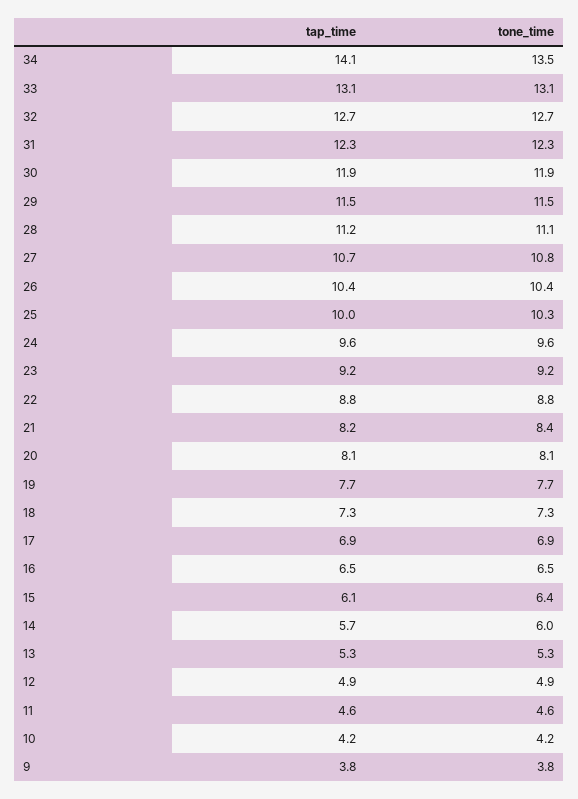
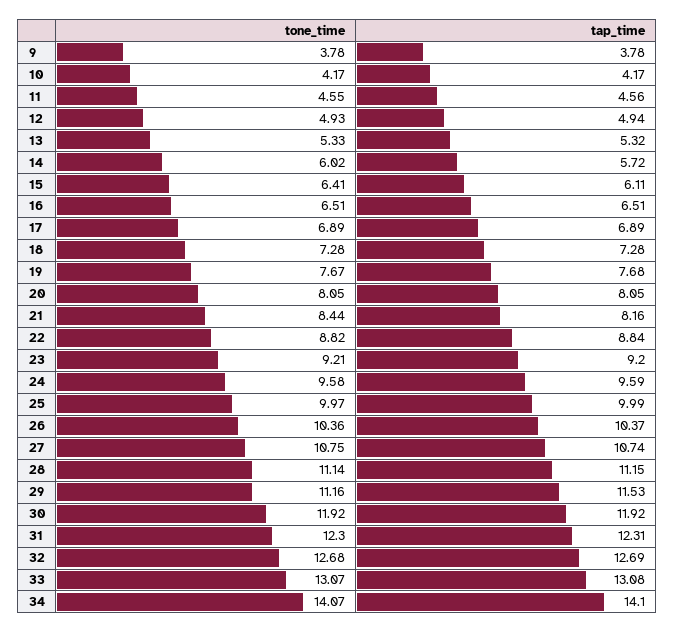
  {
    "tap_time": {
      "34": 14.1,
      "33": 13.08,
      "32": 12.69,
      "31": 12.31,
      "30": 11.92,
      "29": 11.53,
      "28": 11.15,
      "27": 10.74,
      "26": 10.37,
      "25": 9.99,
      "24": 9.59,
      "23": 9.2,
      "22": 8.84,
      "21": 8.16,
      "20": 8.05,
      "19": 7.68,
      "18": 7.28,
      "17": 6.89,
      "16": 6.51,
      "15": 6.11,
      "14": 5.72,
      "13": 5.32,
      "12": 4.94,
      "11": 4.56,
      "10": 4.17,
      "9": 3.78
    },
    "tone_time": {
-     "34": 13.5,
+     "34": 14.07,
      "33": 13.07,
      "32": 12.68,
      "31": 12.3,
      "30": 11.92,
-     "29": 11.5,
+     "29": 11.16,
      "28": 11.14,
      "27": 10.75,
      "26": 10.36,
-     "25": 10.3,
+     "25": 9.97,
      "24": 9.58,
      "23": 9.21,
      "22": 8.82,
      "21": 8.44,
      "20": 8.05,
      "19": 7.67,
      "18": 7.28,
      "17": 6.89,
      "16": 6.51,
      "15": 6.41,
      "14": 6.02,
      "13": 5.33,
      "12": 4.93,
      "11": 4.55,
      "10": 4.17,
      "9": 3.78
    }
  }

